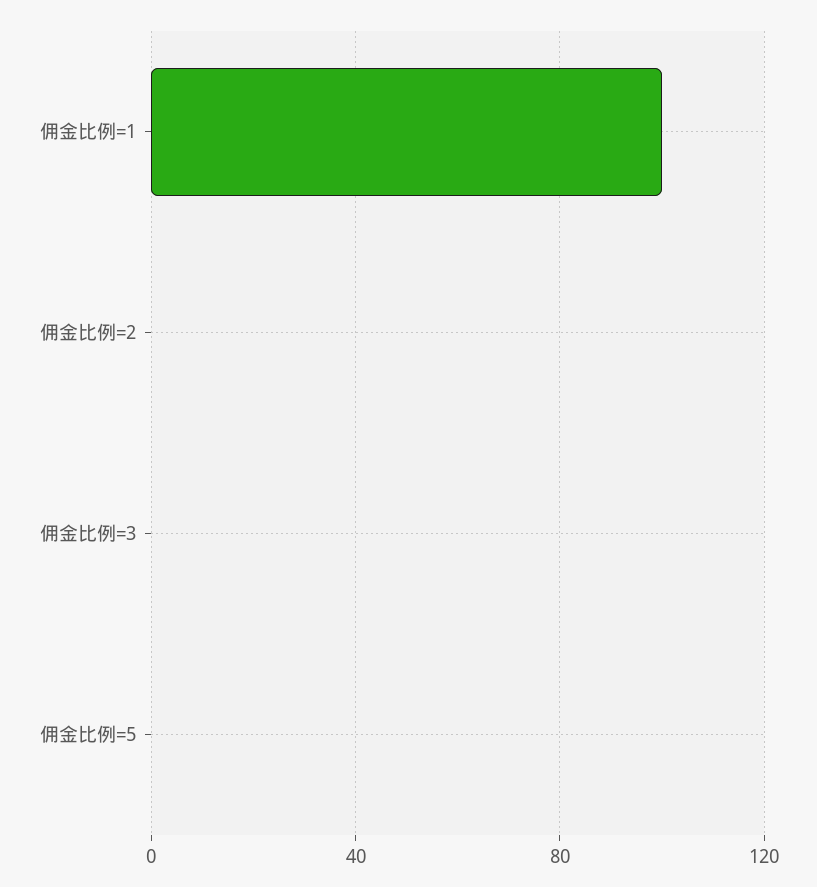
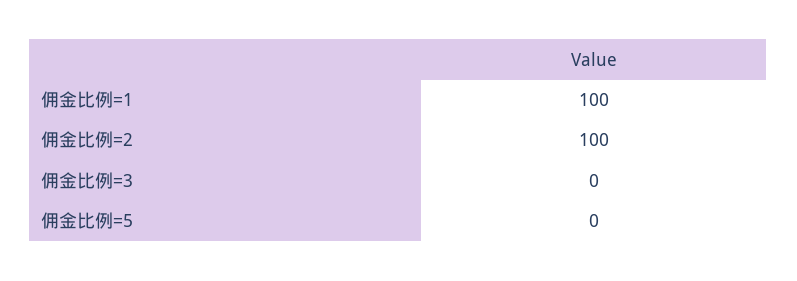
  {
    "佣金比例=1": 100,
-   "佣金比例=2": 0,
+   "佣金比例=2": 100,
    "佣金比例=3": 0,
    "佣金比例=5": 0
  }

